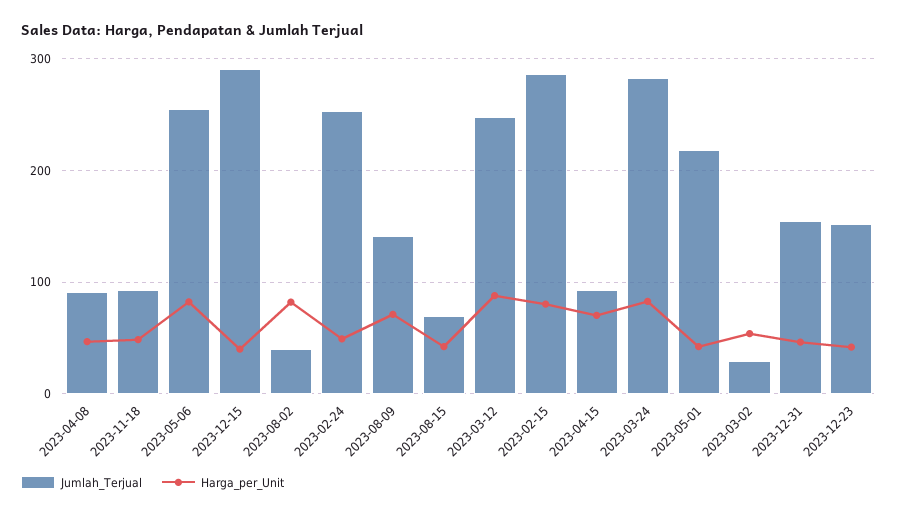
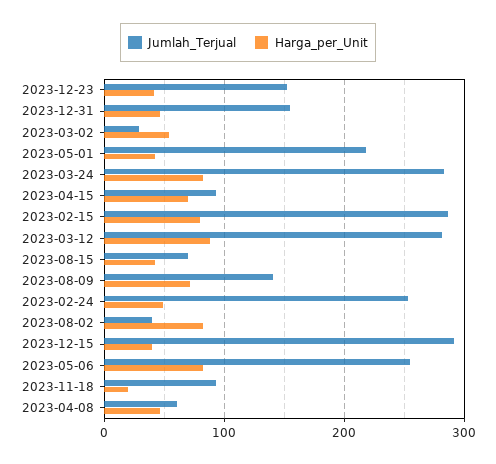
  {
    "Jumlah_Terjual": {
-     "2023-04-08": 90,
+     "2023-04-08": 60,
      "2023-11-18": 90,
      "2023-05-06": 260,
      "2023-12-15": 290,
      "2023-08-02": 40,
      "2023-02-24": 250,
      "2023-08-09": 140,
      "2023-08-15": 70,
-     "2023-03-12": 250,
+     "2023-03-12": 280,
      "2023-02-15": 290,
      "2023-04-15": 90,
      "2023-03-24": 280,
      "2023-05-01": 220,
      "2023-03-02": 30,
      "2023-12-31": 160,
      "2023-12-23": 150
    },
    "Harga_per_Unit": {
      "2023-04-08": 50,
-     "2023-11-18": 50,
+     "2023-11-18": 20,
      "2023-05-06": 80,
      "2023-12-15": 40,
      "2023-08-02": 80,
      "2023-02-24": 50,
      "2023-08-09": 70,
      "2023-08-15": 40,
      "2023-03-12": 90,
      "2023-02-15": 80,
      "2023-04-15": 70,
      "2023-03-24": 80,
      "2023-05-01": 40,
      "2023-03-02": 50,
      "2023-12-31": 50,
      "2023-12-23": 40
    }
  }

